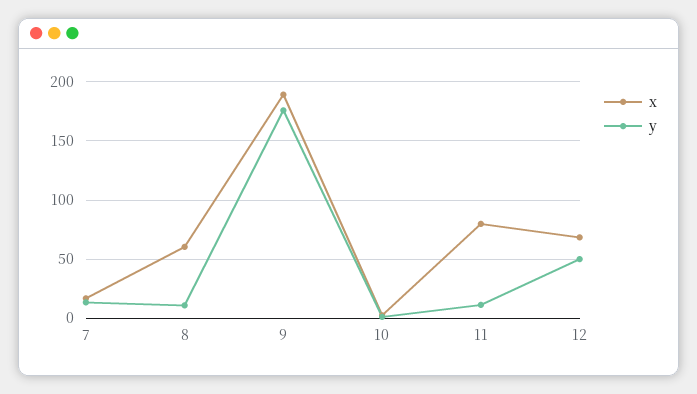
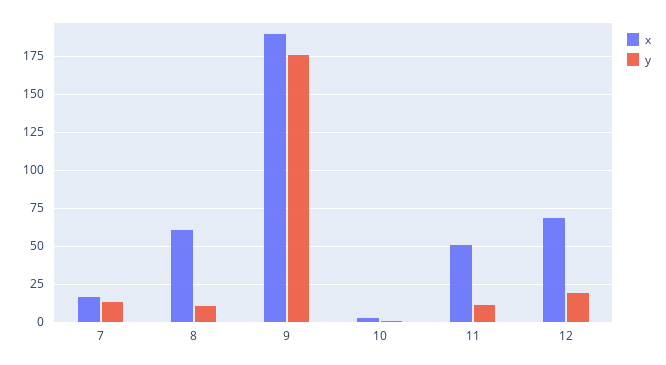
  {
    "x": {
      "7": 15,
      "8": 60,
      "9": 190,
      "10": 0,
-     "11": 80,
+     "11": 50,
      "12": 70
    },
    "y": {
      "7": 15,
      "8": 10,
      "9": 175,
      "10": 0,
      "11": 10,
-     "12": 50
+     "12": 20
    }
  }

